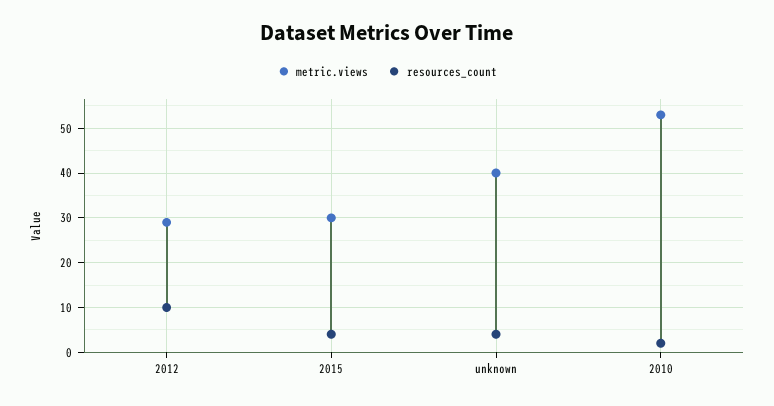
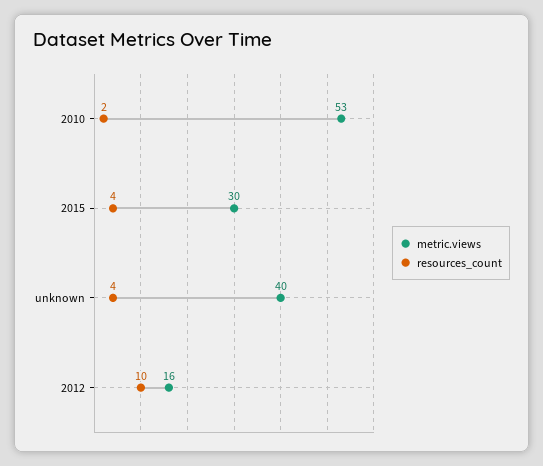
  {
    "metric.views": {
-     "2012": 30,
+     "2012": 16,
      "2015": 30,
      "unknown": 40,
      "2010": 53
    },
    "resources_count": {
      "2012": 10,
      "2015": 4,
      "unknown": 4,
      "2010": 2
    }
  }

